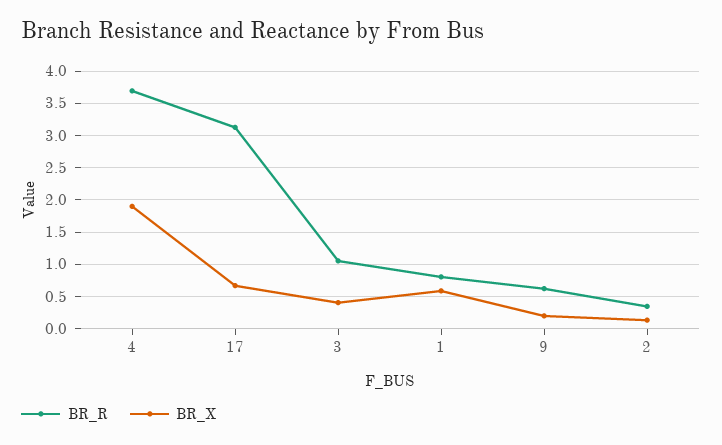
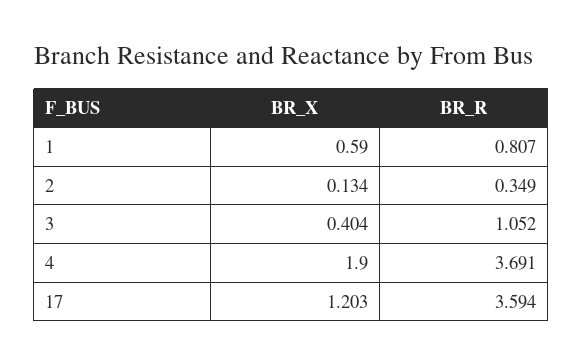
  {
    "BR_R": {
      "4": 3.691,
-     "17": 3.1,
+     "17": 3.594,
      "3": 1.052,
      "1": 0.807,
-     "9": 0.6,
      "2": 0.349
    },
    "BR_X": {
      "4": 1.9,
-     "17": 0.7,
+     "17": 1.203,
      "3": 0.404,
      "1": 0.59,
-     "9": 0.2,
      "2": 0.134
    }
  }

